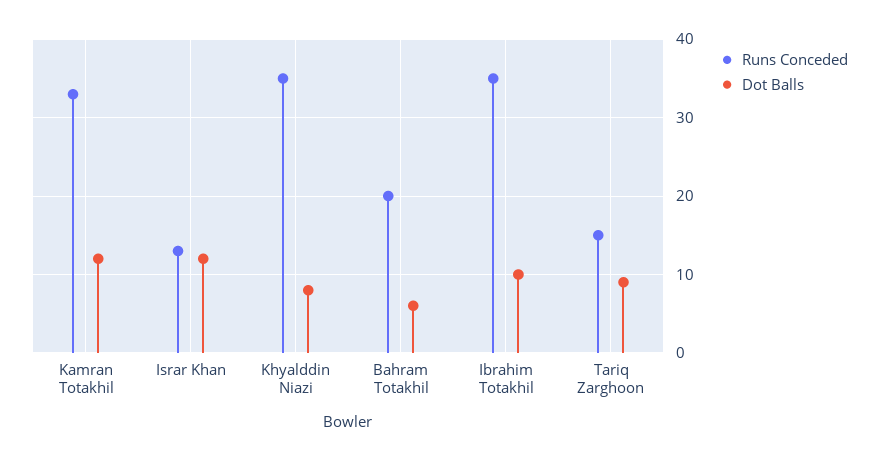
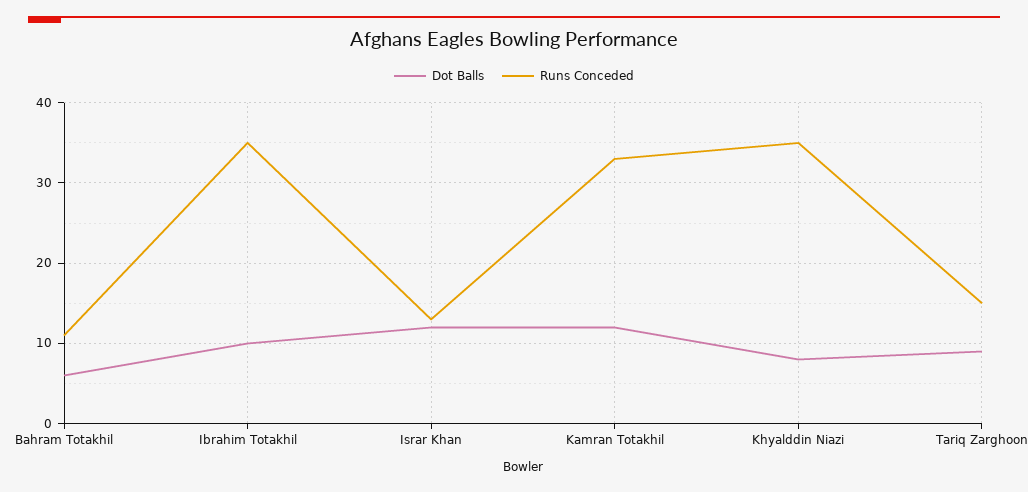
  {
    "Runs Conceded": {
      "Kamran Totakhil": 33,
      "Israr Khan": 13,
      "Khyalddin Niazi": 35,
-     "Bahram Totakhil": 20,
+     "Bahram Totakhil": 11,
      "Ibrahim Totakhil": 35,
      "Tariq Zarghoon": 15
    },
    "Dot Balls": {
      "Kamran Totakhil": 12,
      "Israr Khan": 12,
      "Khyalddin Niazi": 8,
      "Bahram Totakhil": 6,
      "Ibrahim Totakhil": 10,
      "Tariq Zarghoon": 9
    }
  }

